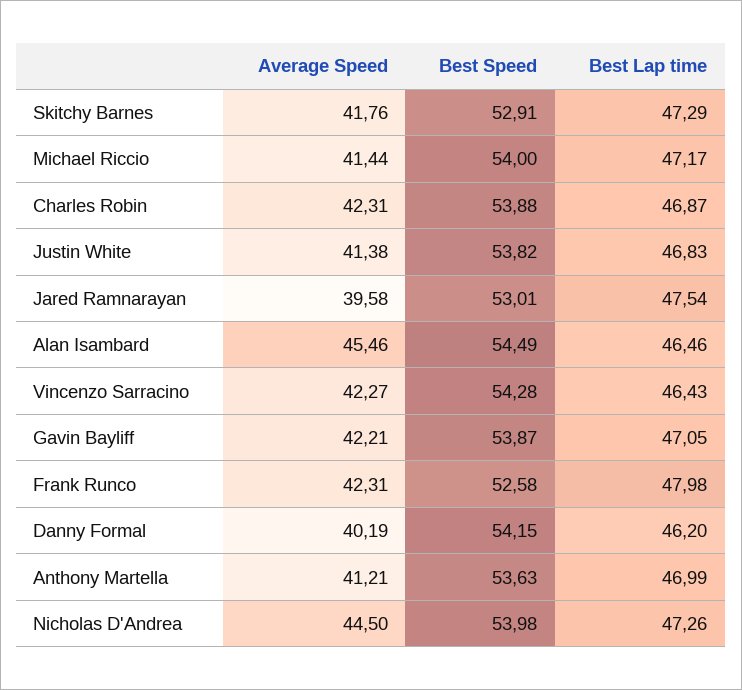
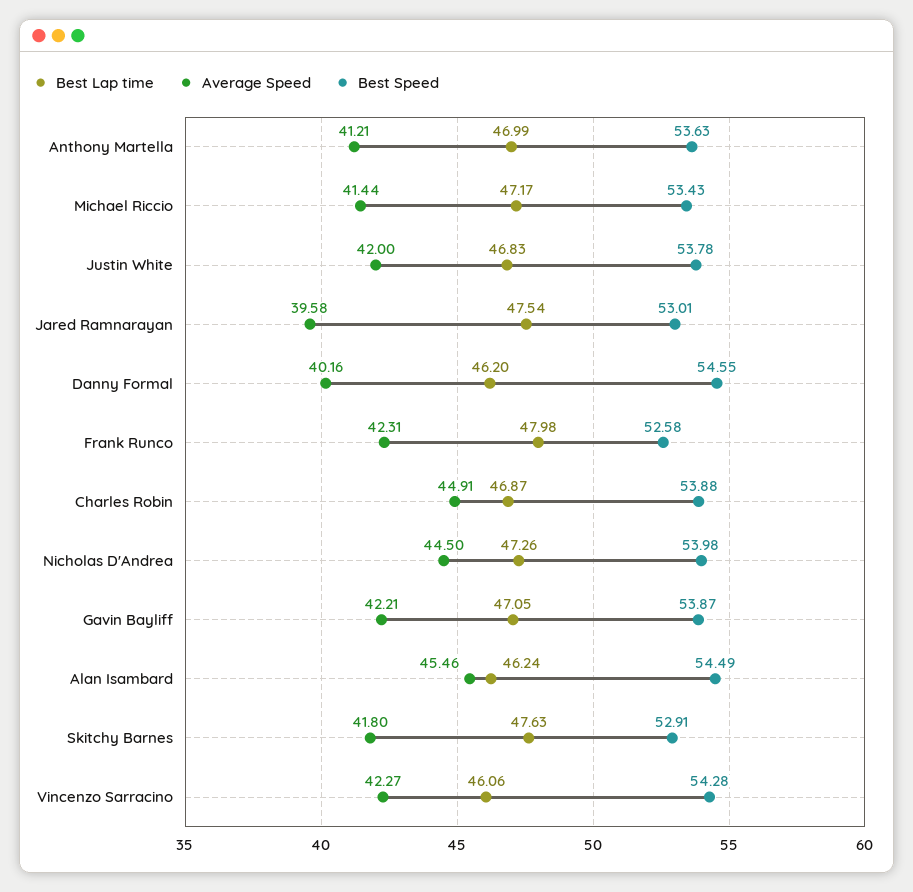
  {
    "Average Speed": {
-     "Skitchy Barnes": 41.76,
+     "Skitchy Barnes": 41.8,
      "Michael Riccio": 41.44,
-     "Charles Robin": 42.31,
+     "Charles Robin": 44.91,
-     "Justin White": 41.38,
+     "Justin White": 42,
      "Jared Ramnarayan": 39.58,
      "Alan Isambard": 45.46,
      "Vincenzo Sarracino": 42.27,
      "Gavin Bayliff": 42.21,
      "Frank Runco": 42.31,
-     "Danny Formal": 40.19,
+     "Danny Formal": 40.16,
      "Anthony Martella": 41.21,
      "Nicholas D'Andrea": 44.5
    },
    "Best Speed": {
      "Skitchy Barnes": 52.91,
-     "Michael Riccio": 54,
+     "Michael Riccio": 53.43,
      "Charles Robin": 53.88,
-     "Justin White": 53.82,
+     "Justin White": 53.78,
      "Jared Ramnarayan": 53.01,
      "Alan Isambard": 54.49,
      "Vincenzo Sarracino": 54.28,
      "Gavin Bayliff": 53.87,
      "Frank Runco": 52.58,
-     "Danny Formal": 54.15,
+     "Danny Formal": 54.55,
      "Anthony Martella": 53.63,
      "Nicholas D'Andrea": 53.98
    },
    "Best Lap time": {
-     "Skitchy Barnes": 47.29,
+     "Skitchy Barnes": 47.63,
      "Michael Riccio": 47.17,
      "Charles Robin": 46.87,
      "Justin White": 46.83,
      "Jared Ramnarayan": 47.54,
-     "Alan Isambard": 46.46,
+     "Alan Isambard": 46.24,
-     "Vincenzo Sarracino": 46.43,
+     "Vincenzo Sarracino": 46.06,
      "Gavin Bayliff": 47.05,
      "Frank Runco": 47.98,
      "Danny Formal": 46.2,
      "Anthony Martella": 46.99,
      "Nicholas D'Andrea": 47.26
    }
  }

